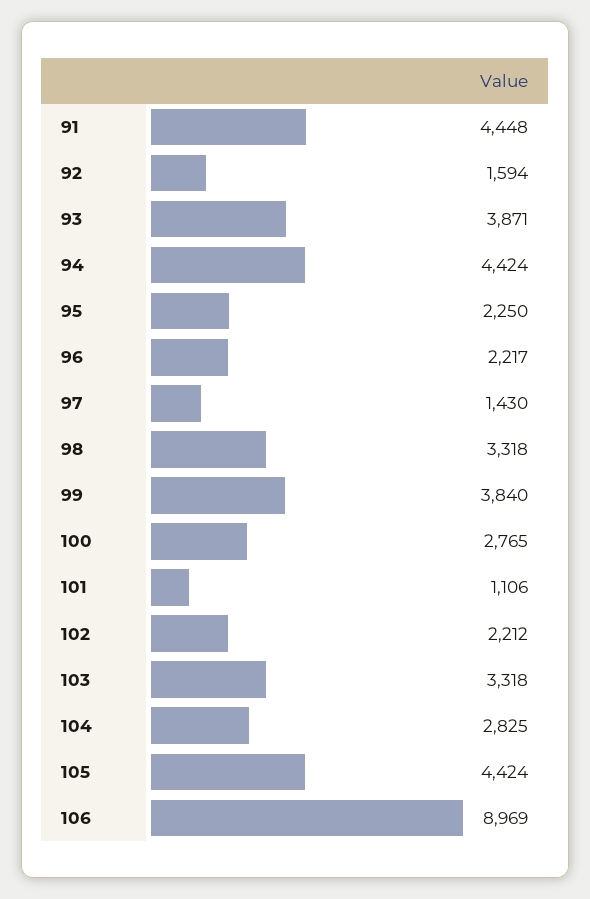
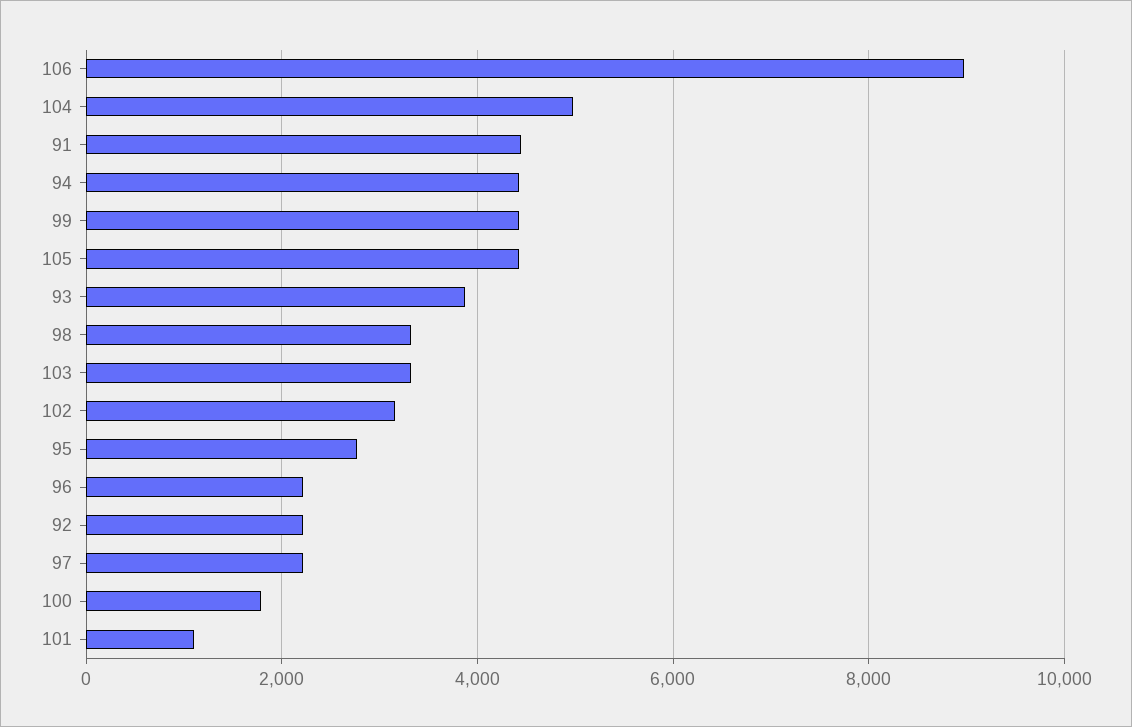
  {
    "91": 4448,
-   "92": 1594,
+   "92": 2200,
    "93": 3871,
    "94": 4424,
-   "95": 2250,
+   "95": 2800,
    "96": 2217,
-   "97": 1430,
+   "97": 2200,
    "98": 3318,
-   "99": 3840,
+   "99": 4400,
-   "100": 2765,
+   "100": 1800,
    "101": 1106,
-   "102": 2212,
+   "102": 3200,
    "103": 3318,
-   "104": 2825,
+   "104": 5000,
    "105": 4424,
    "106": 8969
  }

